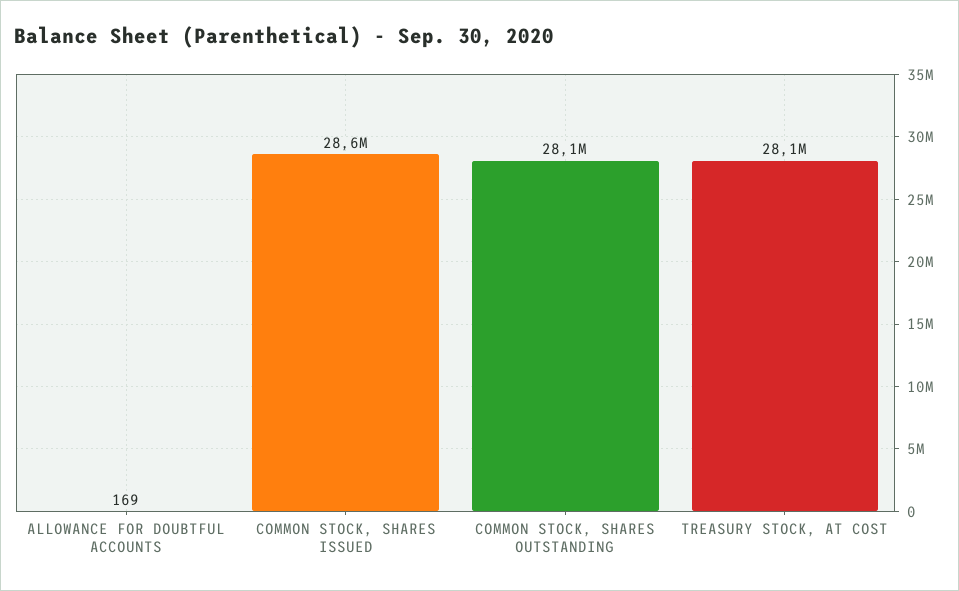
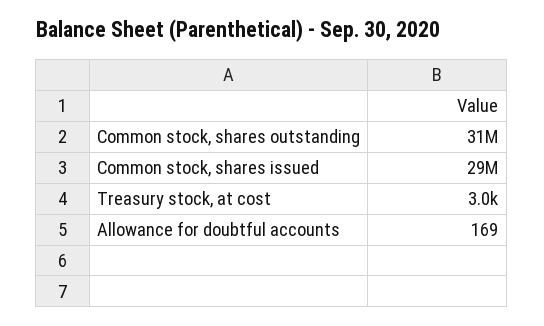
  {
    "ALLOWANCE FOR DOUBTFUL ACCOUNTS": 169,
    "COMMON STOCK, SHARES ISSUED": 28600000,
-   "COMMON STOCK, SHARES OUTSTANDING": 28100000,
+   "COMMON STOCK, SHARES OUTSTANDING": 31000000,
-   "TREASURY STOCK, AT COST": 28100000
+   "TREASURY STOCK, AT COST": 3000
  }

